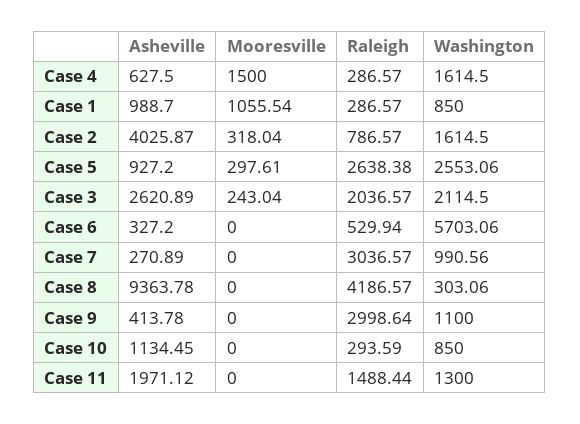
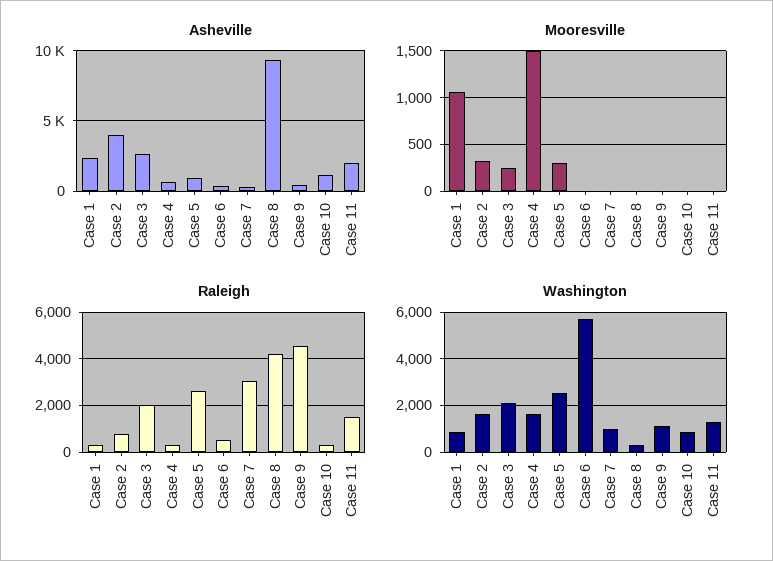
  {
    "Asheville": {
      "Case 4": 627.5,
-     "Case 1": 988.7,
+     "Case 1": 2500,
      "Case 2": 4025.87,
      "Case 5": 927.2,
      "Case 3": 2620.89,
      "Case 6": 327.2,
      "Case 7": 270.89,
      "Case 8": 9363.78,
      "Case 9": 413.78,
      "Case 10": 1134.45,
      "Case 11": 1971.12
    },
    "Mooresville": {
      "Case 4": 1500,
      "Case 1": 1055.54,
      "Case 2": 318.04,
      "Case 5": 297.61,
      "Case 3": 243.04,
      "Case 6": 0,
      "Case 7": 0,
      "Case 8": 0,
      "Case 9": 0,
      "Case 10": 0,
      "Case 11": 0
    },
    "Raleigh": {
      "Case 4": 286.57,
      "Case 1": 286.57,
      "Case 2": 786.57,
      "Case 5": 2638.38,
      "Case 3": 2036.57,
      "Case 6": 529.94,
      "Case 7": 3036.57,
      "Case 8": 4186.57,
-     "Case 9": 2998.64,
+     "Case 9": 4500,
      "Case 10": 293.59,
      "Case 11": 1488.44
    },
    "Washington": {
      "Case 4": 1614.5,
      "Case 1": 850,
      "Case 2": 1614.5,
      "Case 5": 2553.06,
      "Case 3": 2114.5,
      "Case 6": 5703.06,
      "Case 7": 990.56,
      "Case 8": 303.06,
      "Case 9": 1100,
      "Case 10": 850,
      "Case 11": 1300
    }
  }

